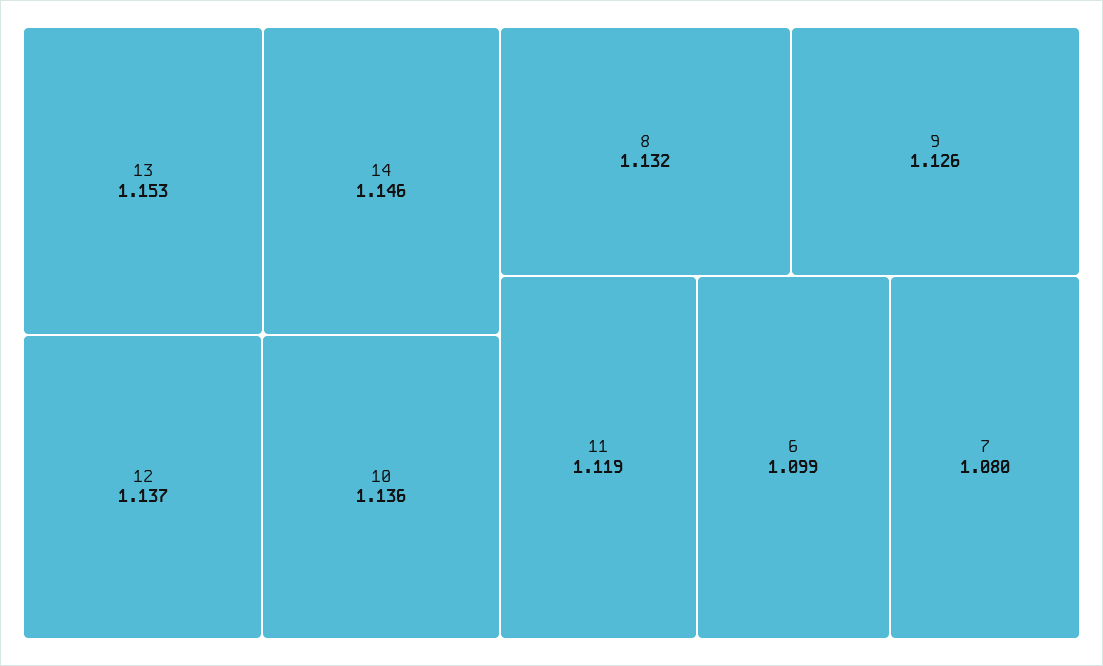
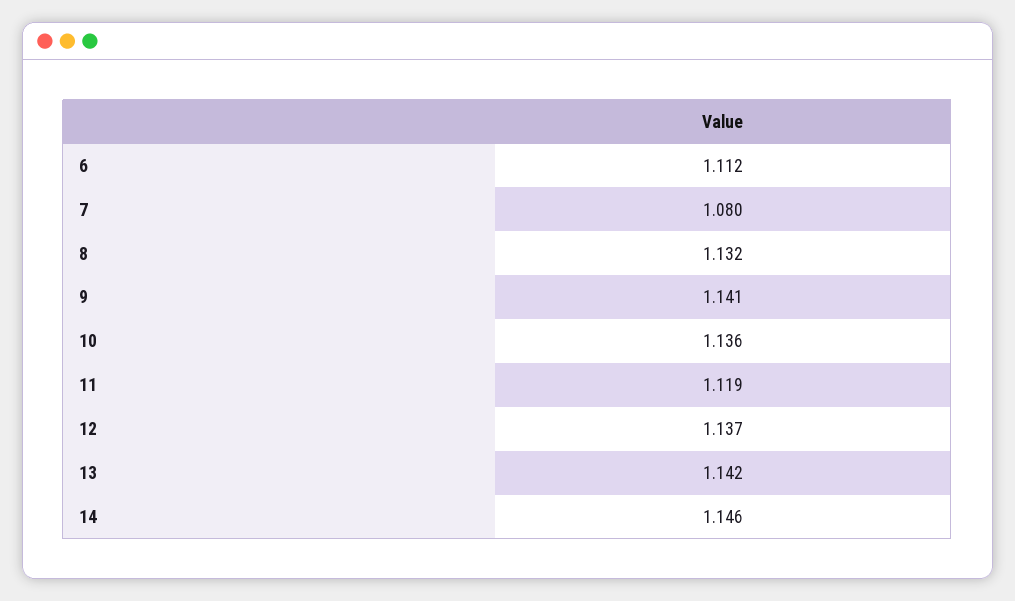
  {
-   "13": 1.153,
+   "13": 1.142,
    "14": 1.146,
    "12": 1.137,
    "10": 1.136,
    "8": 1.132,
-   "9": 1.126,
+   "9": 1.141,
    "11": 1.119,
-   "6": 1.099,
+   "6": 1.112,
    "7": 1.08
  }

